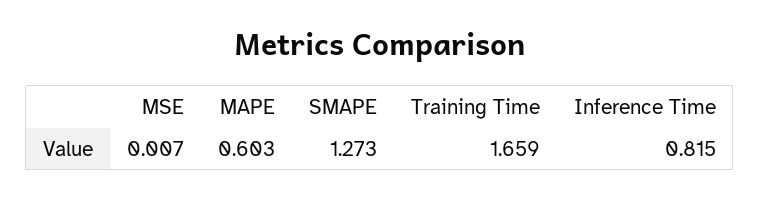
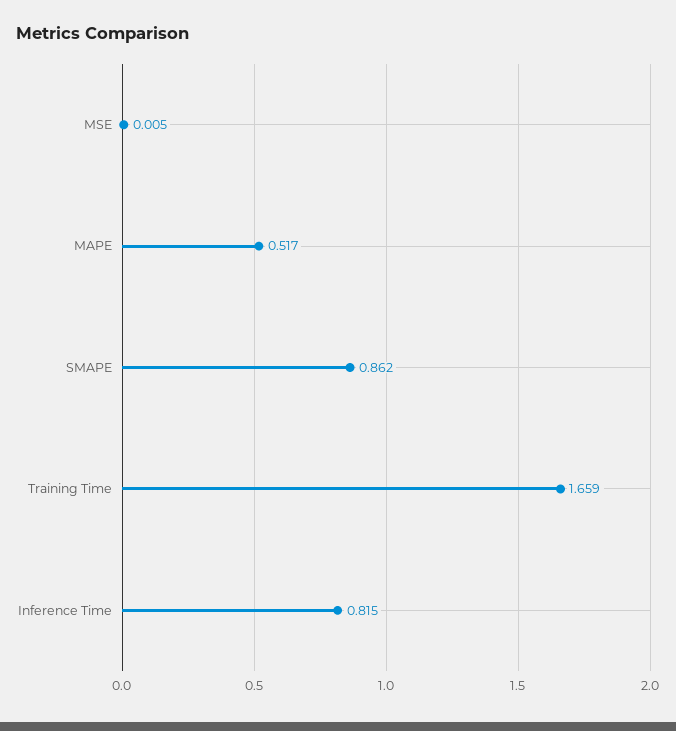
  {
-   "MSE": 0.007,
+   "MSE": 0.005,
-   "MAPE": 0.603,
+   "MAPE": 0.517,
-   "SMAPE": 1.273,
+   "SMAPE": 0.862,
    "Training Time": 1.659,
    "Inference Time": 0.815
  }

